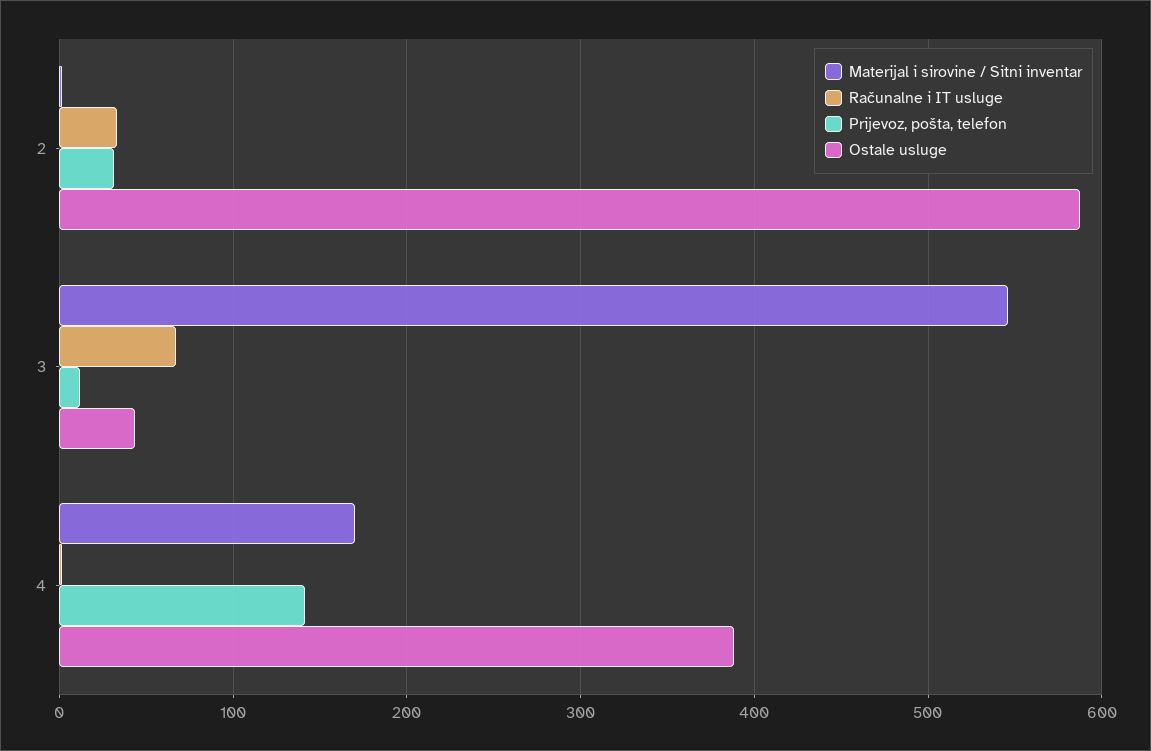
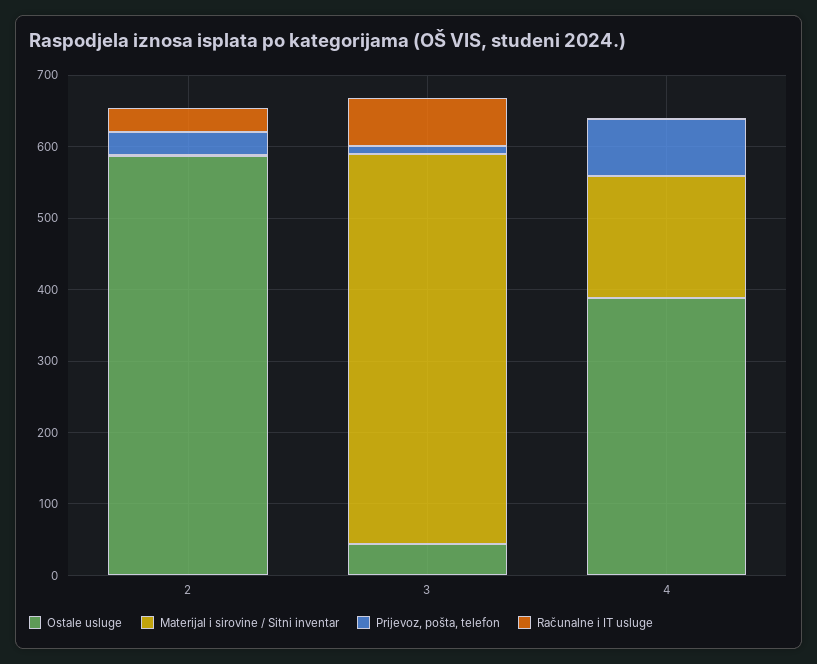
  {
    "Materijal i sirovine / Sitni inventar": {
      "2": 0,
      "3": 550,
      "4": 170
    },
    "Računalne i IT usluge": {
      "2": 30,
      "3": 70,
      "4": 0
    },
    "Prijevoz, pošta, telefon": {
      "2": 30,
      "3": 10,
-     "4": 140
+     "4": 80
    },
    "Ostale usluge": {
      "2": 590,
      "3": 40,
      "4": 390
    }
  }

